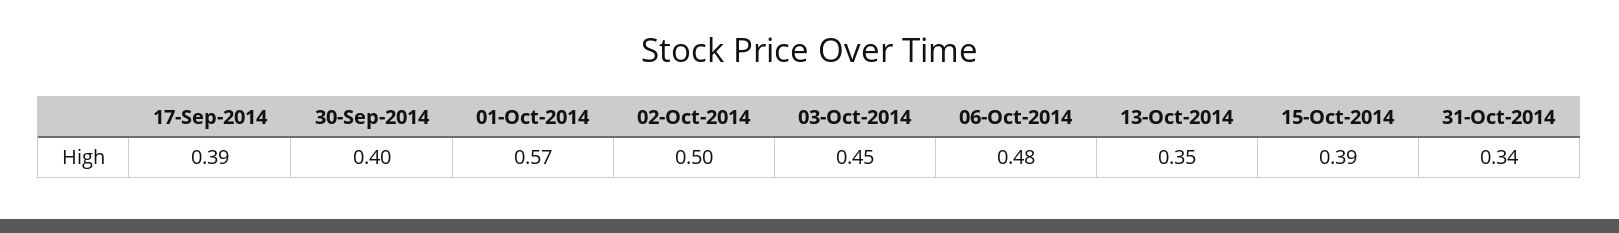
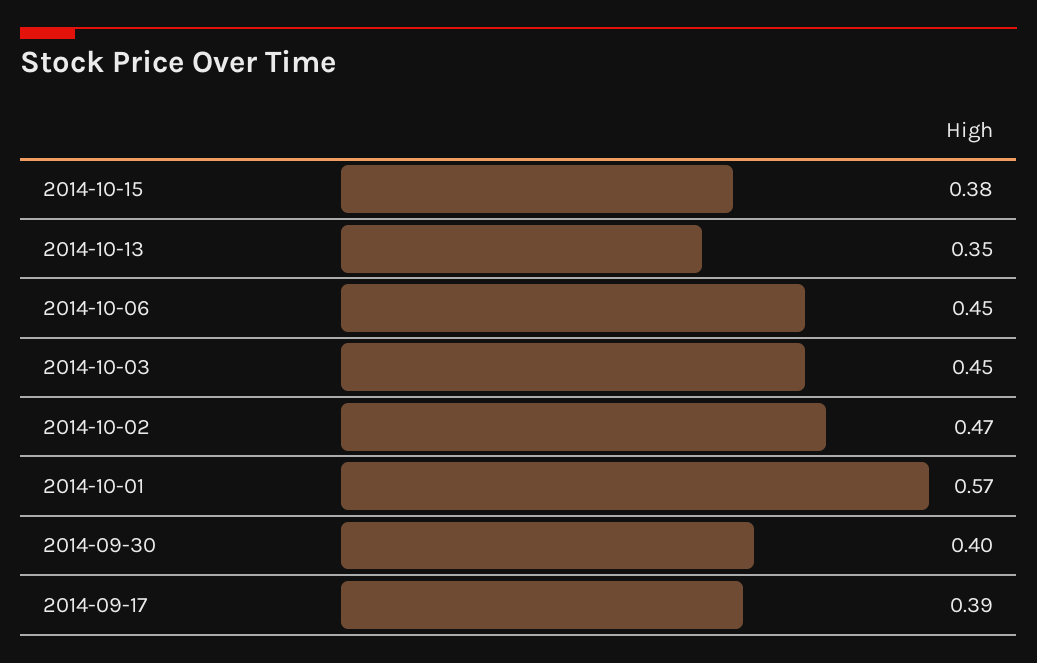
  {
    "17-Sep-2014": 0.39,
    "30-Sep-2014": 0.4,
    "01-Oct-2014": 0.57,
-   "02-Oct-2014": 0.5,
+   "02-Oct-2014": 0.47,
    "03-Oct-2014": 0.45,
-   "06-Oct-2014": 0.48,
+   "06-Oct-2014": 0.45,
    "13-Oct-2014": 0.35,
-   "15-Oct-2014": 0.39,
+   "15-Oct-2014": 0.38
-   "31-Oct-2014": 0.34
  }

